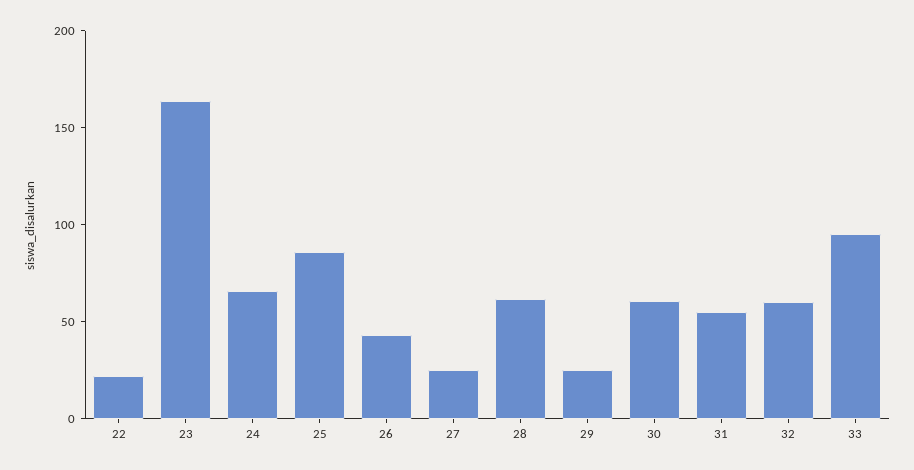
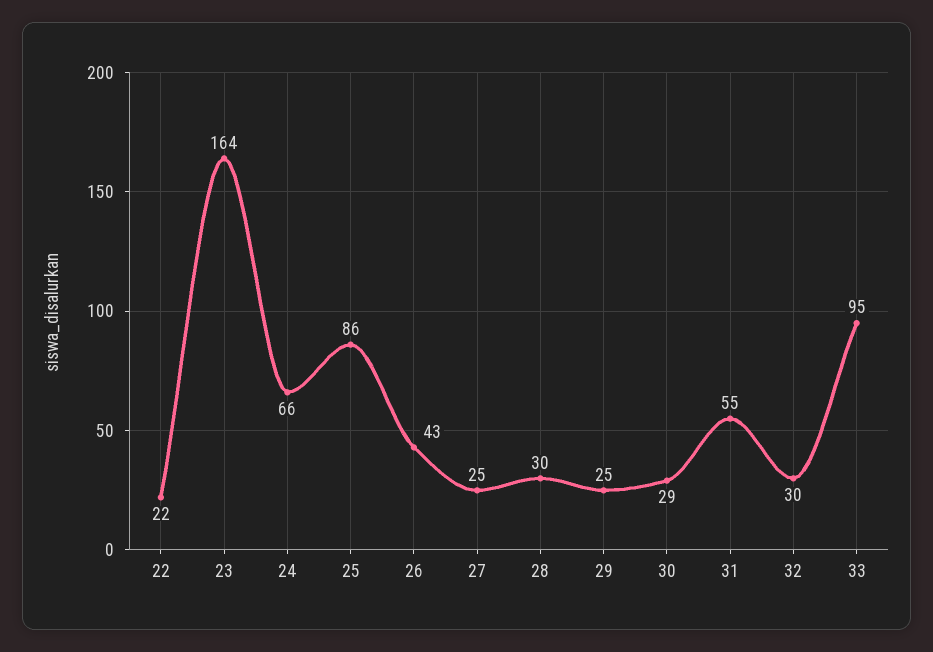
  {
    "22": 22,
    "23": 164,
    "24": 66,
    "25": 86,
    "26": 43,
    "27": 25,
-   "28": 60,
+   "28": 30,
    "29": 25,
-   "30": 60,
+   "30": 29,
    "31": 55,
-   "32": 60,
+   "32": 30,
    "33": 95
  }

